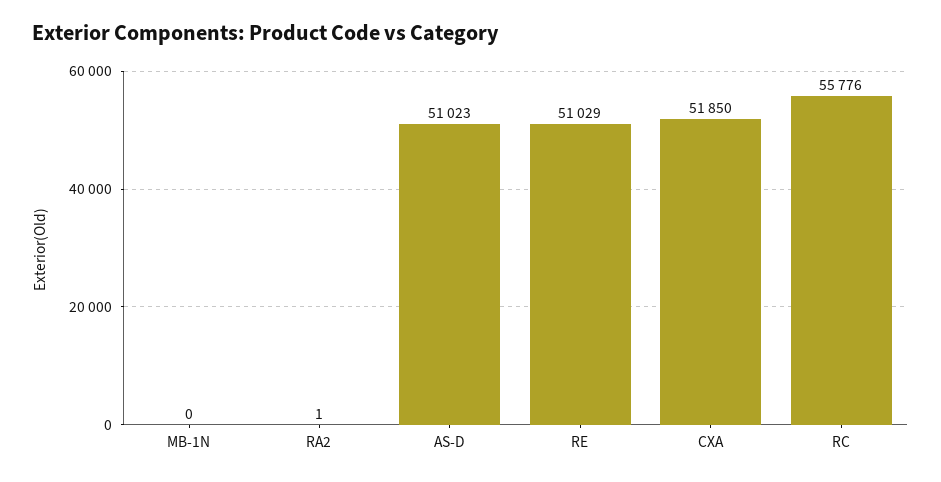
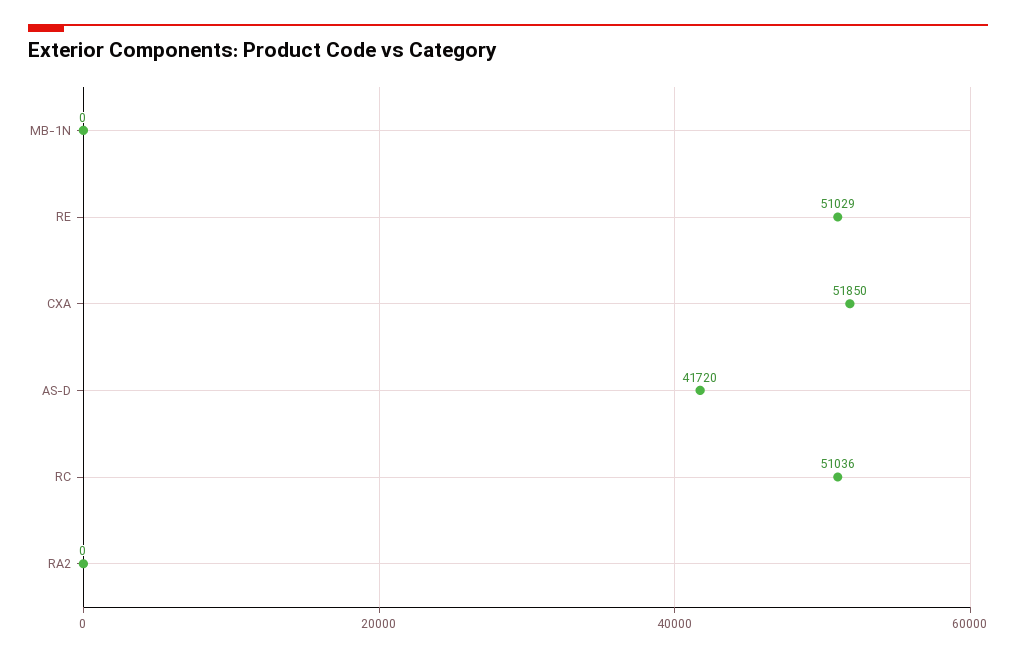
  {
    "MB-1N": 0,
-   "RA2": 1,
+   "RA2": 0,
-   "AS-D": 51023,
+   "AS-D": 41720,
    "RE": 51029,
    "CXA": 51850,
-   "RC": 55776
+   "RC": 51036
  }

